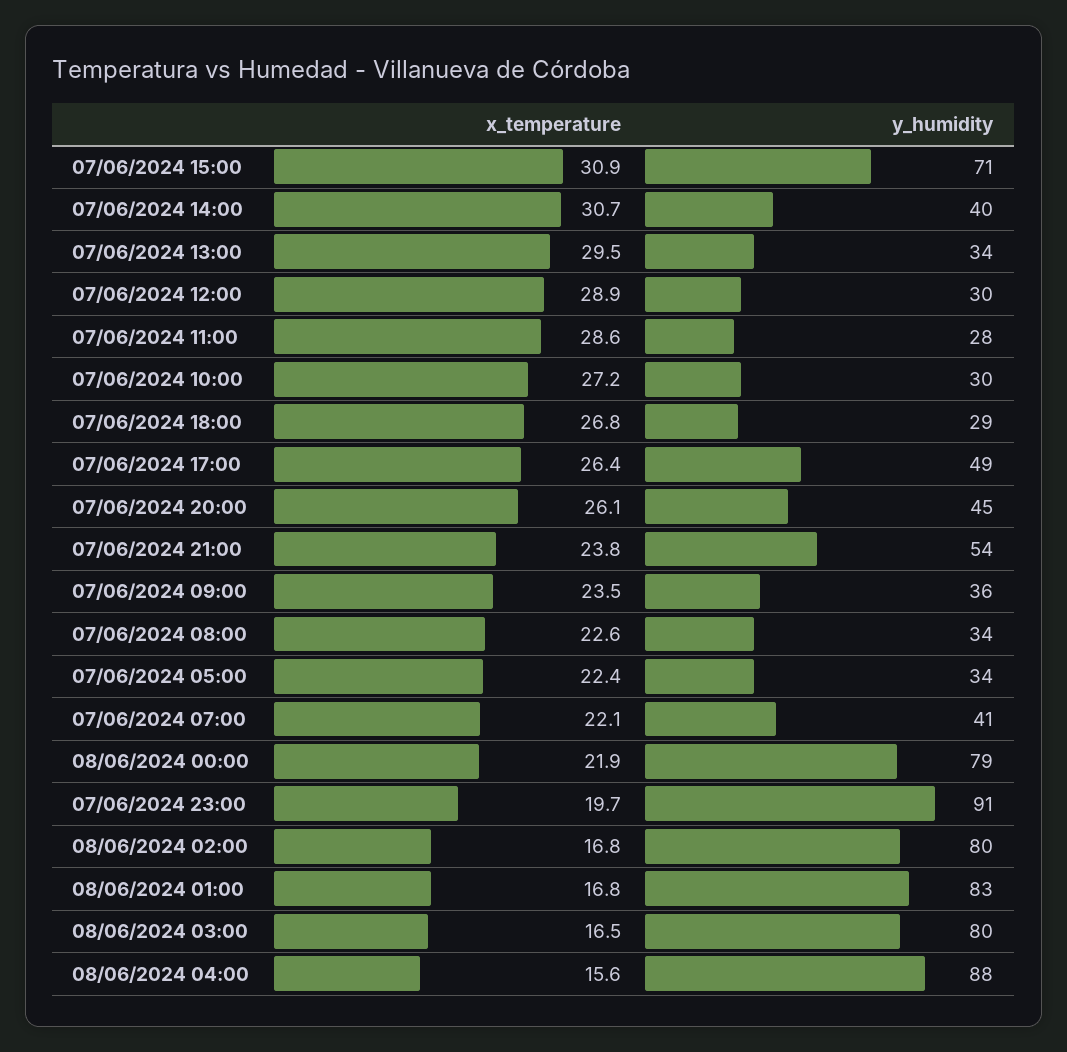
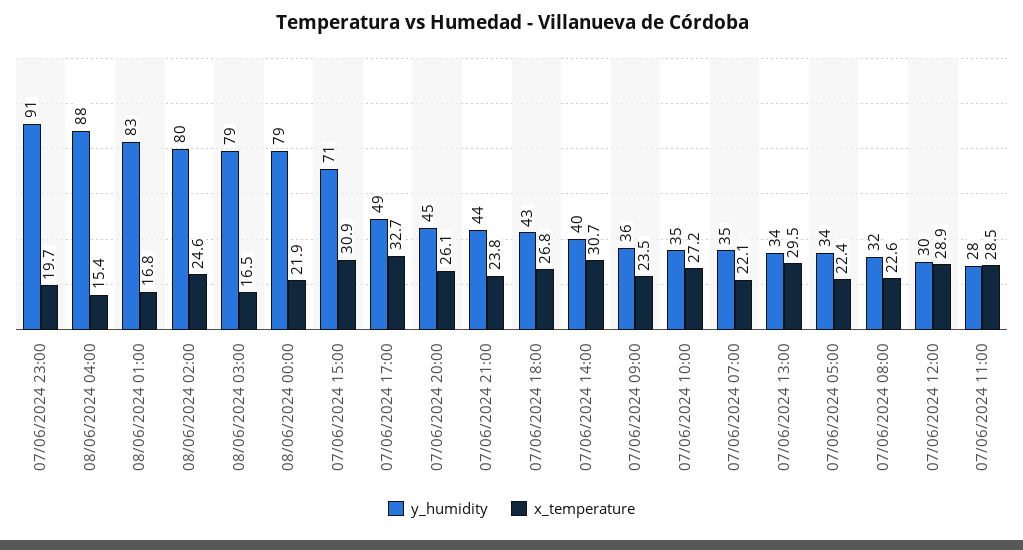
  {
    "x_temperature": {
      "07/06/2024 15:00": 30.9,
      "07/06/2024 14:00": 30.7,
      "07/06/2024 13:00": 29.5,
      "07/06/2024 12:00": 28.9,
-     "07/06/2024 11:00": 28.6,
+     "07/06/2024 11:00": 28.5,
      "07/06/2024 10:00": 27.2,
      "07/06/2024 18:00": 26.8,
-     "07/06/2024 17:00": 26.4,
+     "07/06/2024 17:00": 32.7,
      "07/06/2024 20:00": 26.1,
      "07/06/2024 21:00": 23.8,
      "07/06/2024 09:00": 23.5,
      "07/06/2024 08:00": 22.6,
      "07/06/2024 05:00": 22.4,
      "07/06/2024 07:00": 22.1,
      "08/06/2024 00:00": 21.9,
      "07/06/2024 23:00": 19.7,
-     "08/06/2024 02:00": 16.8,
+     "08/06/2024 02:00": 24.6,
      "08/06/2024 01:00": 16.8,
      "08/06/2024 03:00": 16.5,
-     "08/06/2024 04:00": 15.6
+     "08/06/2024 04:00": 15.4
    },
    "y_humidity": {
      "07/06/2024 15:00": 71,
      "07/06/2024 14:00": 40,
      "07/06/2024 13:00": 34,
      "07/06/2024 12:00": 30,
      "07/06/2024 11:00": 28,
-     "07/06/2024 10:00": 30,
+     "07/06/2024 10:00": 35,
-     "07/06/2024 18:00": 29,
+     "07/06/2024 18:00": 43,
      "07/06/2024 17:00": 49,
      "07/06/2024 20:00": 45,
-     "07/06/2024 21:00": 54,
+     "07/06/2024 21:00": 44,
      "07/06/2024 09:00": 36,
-     "07/06/2024 08:00": 34,
+     "07/06/2024 08:00": 32,
      "07/06/2024 05:00": 34,
-     "07/06/2024 07:00": 41,
+     "07/06/2024 07:00": 35,
      "08/06/2024 00:00": 79,
      "07/06/2024 23:00": 91,
      "08/06/2024 02:00": 80,
      "08/06/2024 01:00": 83,
-     "08/06/2024 03:00": 80,
+     "08/06/2024 03:00": 79,
      "08/06/2024 04:00": 88
    }
  }

